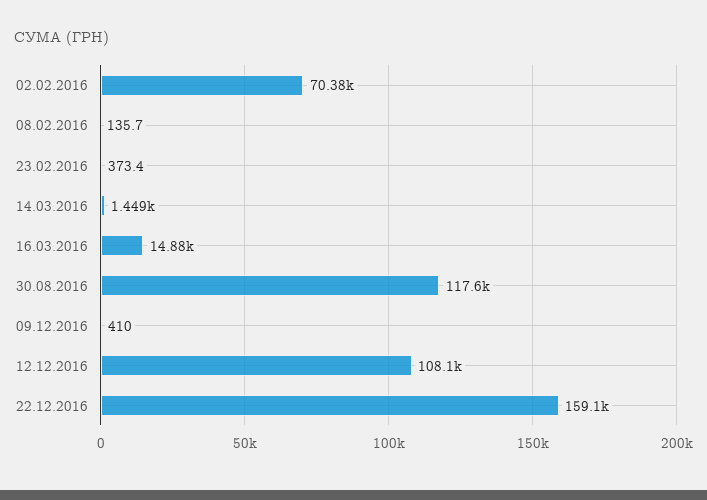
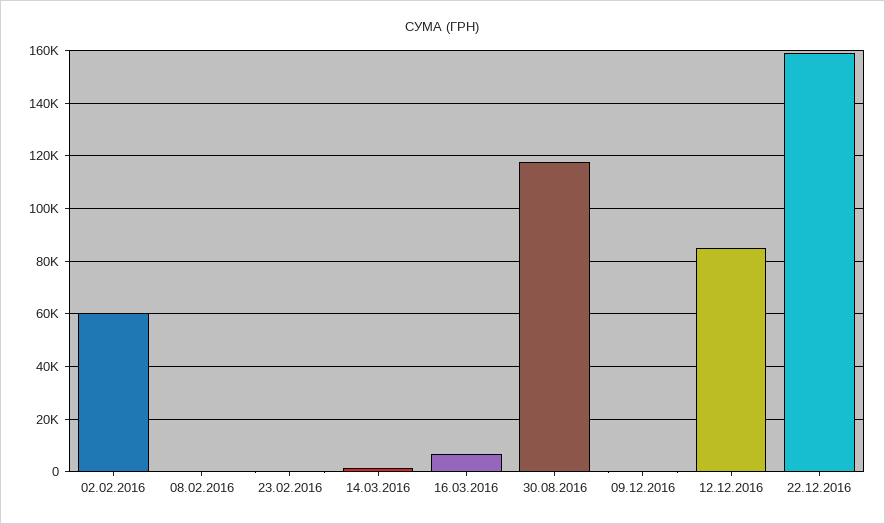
  {
-   "02.02.2016": 70380,
+   "02.02.2016": 60000,
    "08.02.2016": 135.7,
    "23.02.2016": 373.4,
    "14.03.2016": 1449,
-   "16.03.2016": 14880,
+   "16.03.2016": 7500,
    "30.08.2016": 117600,
    "09.12.2016": 410,
-   "12.12.2016": 108100,
+   "12.12.2016": 85000,
    "22.12.2016": 159100
  }

